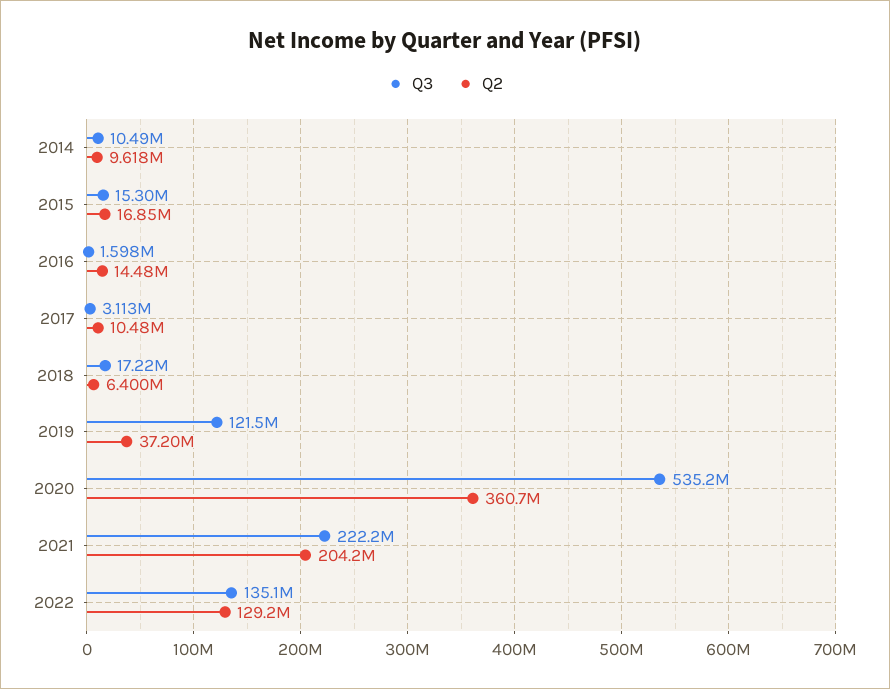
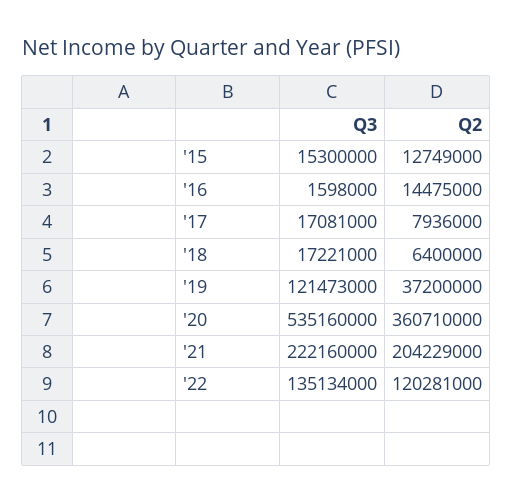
  {
    "Q3": {
-     "2014": 10490000,
      "2015": 15300000,
      "2016": 1598000,
-     "2017": 3113000,
+     "2017": 17081000,
      "2018": 17221000,
      "2019": 121473000,
      "2020": 535160000,
      "2021": 222160000,
      "2022": 135134000
    },
    "Q2": {
-     "2014": 9618000,
-     "2015": 16850000,
+     "2015": 12749000,
      "2016": 14475000,
-     "2017": 10480000,
+     "2017": 7936000,
      "2018": 6400000,
      "2019": 37200000,
      "2020": 360710000,
      "2021": 204229000,
-     "2022": 129200000
+     "2022": 120281000
    }
  }

